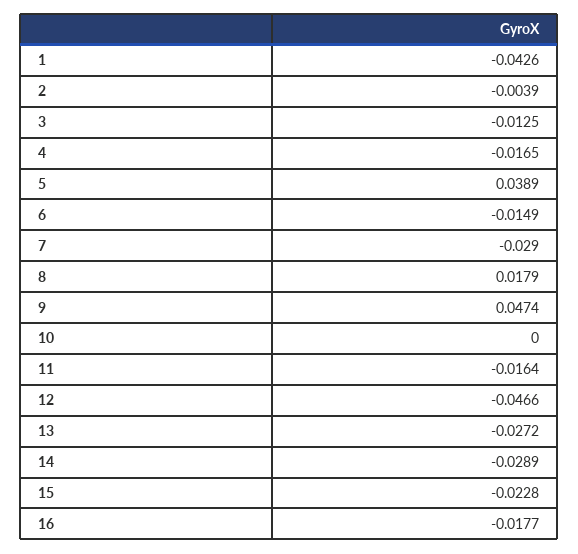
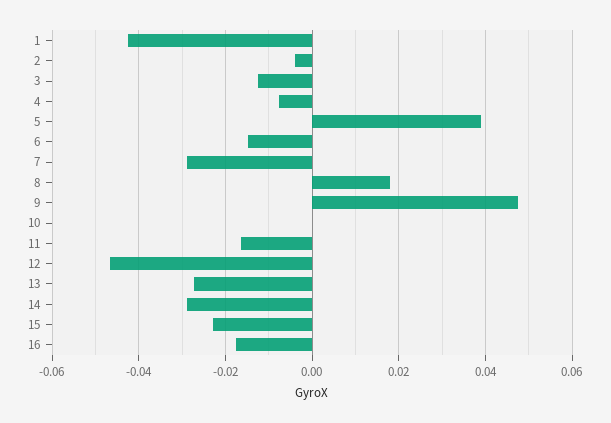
  {
    "1": -0.0426,
    "2": -0.0039,
    "3": -0.0125,
-   "4": -0.0165,
+   "4": -0.008,
    "5": 0.0389,
    "6": -0.0149,
    "7": -0.029,
    "8": 0.0179,
    "9": 0.0474,
    "10": 0,
    "11": -0.0164,
    "12": -0.0466,
    "13": -0.0272,
    "14": -0.0289,
    "15": -0.0228,
    "16": -0.0177
  }

